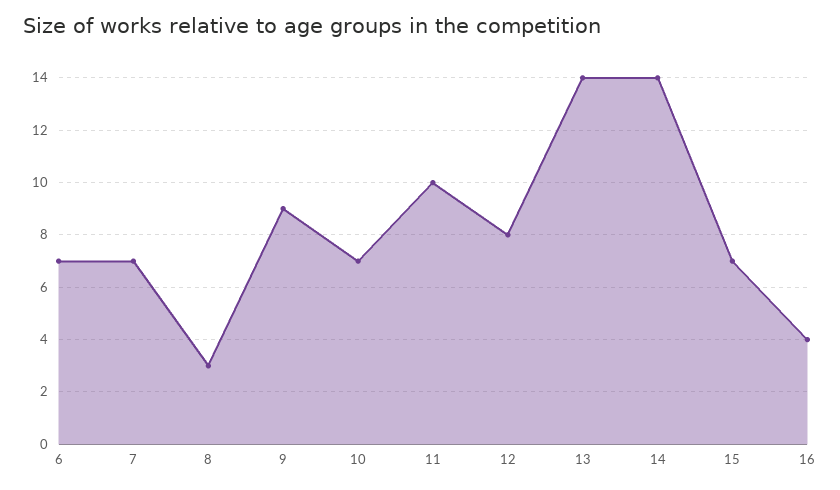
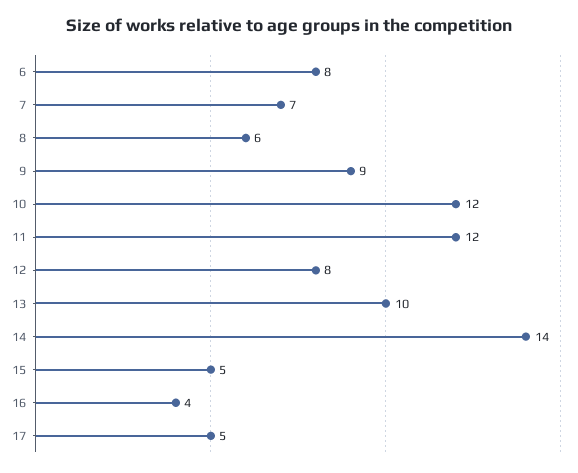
  {
-   "6": 7,
+   "6": 8,
    "7": 7,
-   "8": 3,
+   "8": 6,
    "9": 9,
-   "10": 7,
+   "10": 12,
-   "11": 10,
+   "11": 12,
    "12": 8,
-   "13": 14,
+   "13": 10,
    "14": 14,
-   "15": 7,
+   "15": 5,
-   "16": 4
+   "16": 4,
+   "17": 5
  }

